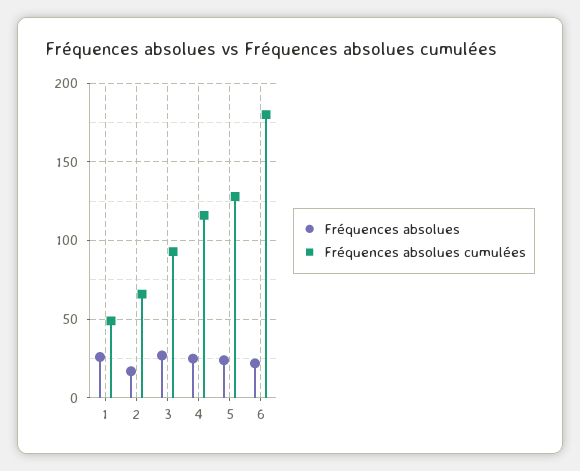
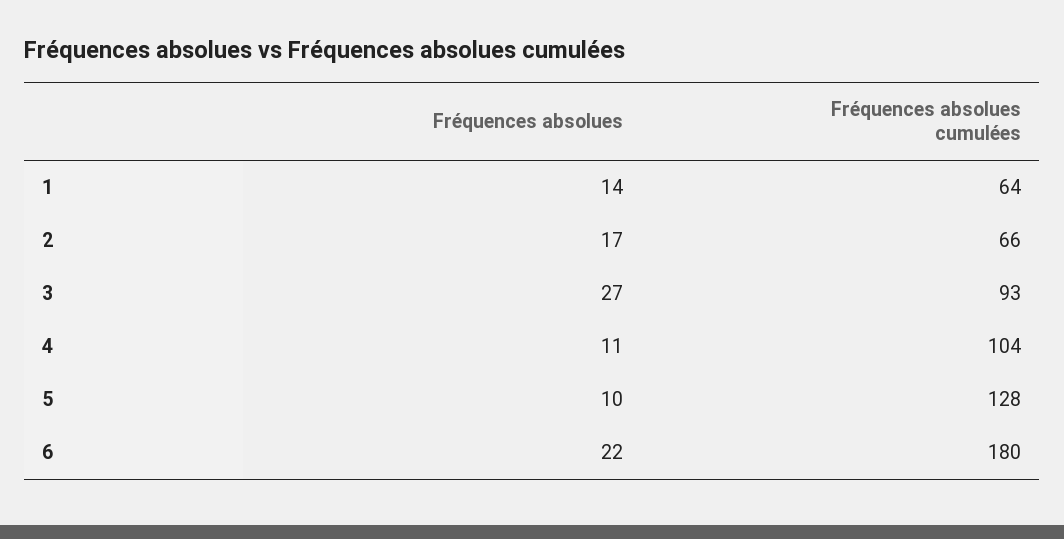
  {
    "Fréquences absolues": {
-     "1": 25,
+     "1": 14,
      "2": 17,
      "3": 27,
-     "4": 25,
+     "4": 11,
-     "5": 25,
+     "5": 10,
      "6": 22
    },
    "Fréquences absolues cumulées": {
-     "1": 50,
+     "1": 64,
      "2": 66,
      "3": 93,
-     "4": 115,
+     "4": 104,
      "5": 128,
      "6": 180
    }
  }

